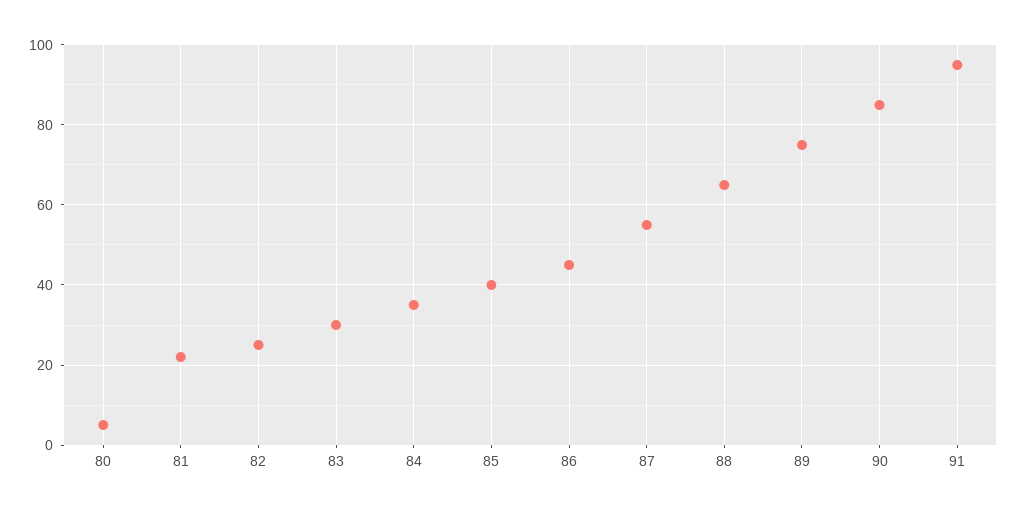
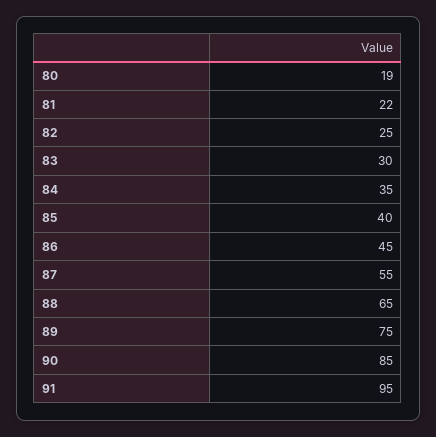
  {
-   "80": 5,
+   "80": 19,
    "81": 22,
    "82": 25,
    "83": 30,
    "84": 35,
    "85": 40,
    "86": 45,
    "87": 55,
    "88": 65,
    "89": 75,
    "90": 85,
    "91": 95
  }

